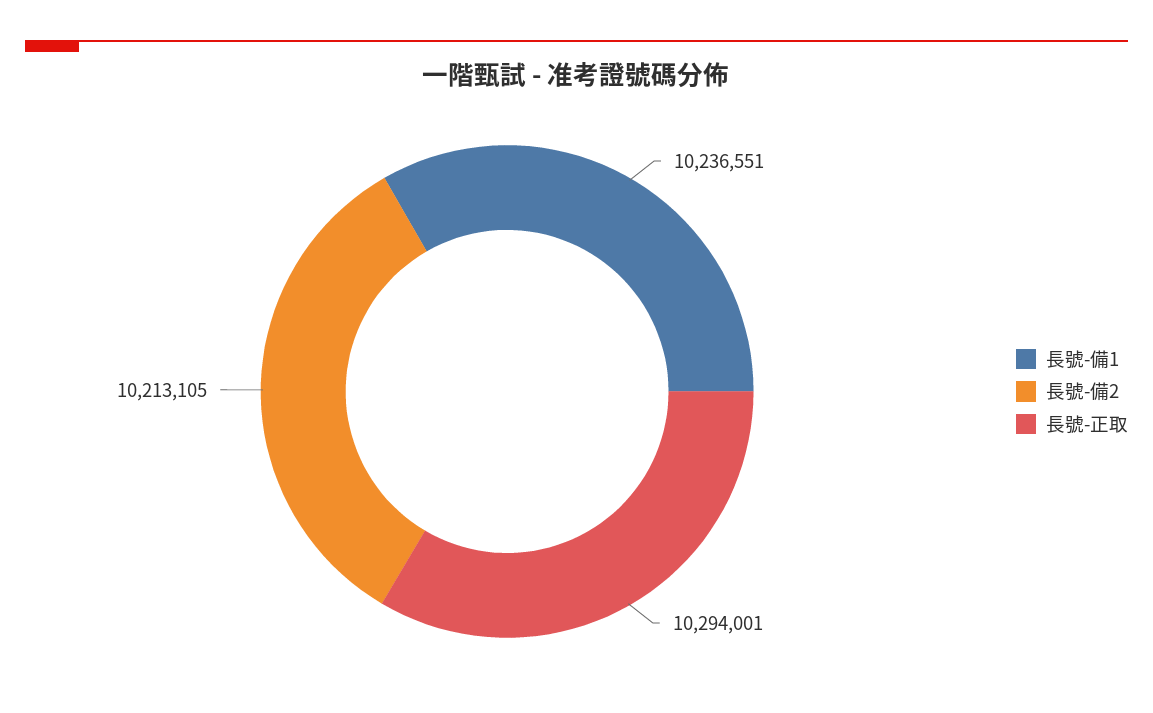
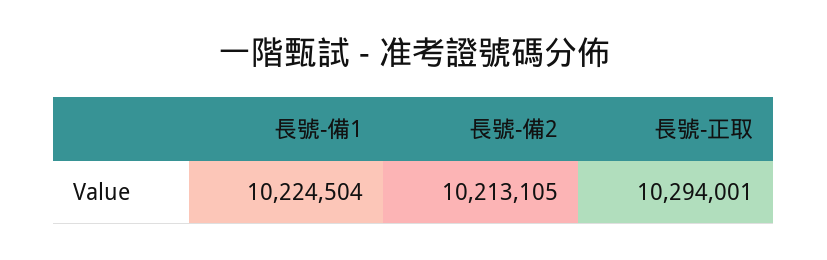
  {
-   "長號-備1": 10236551,
+   "長號-備1": 10224504,
    "長號-備2": 10213105,
    "長號-正取": 10294001
  }

